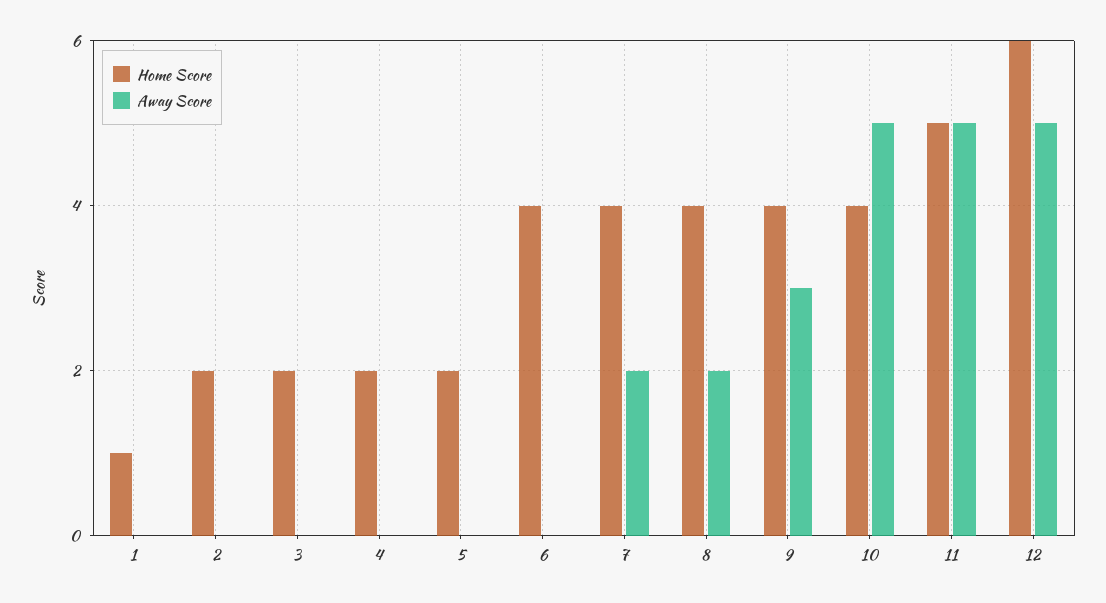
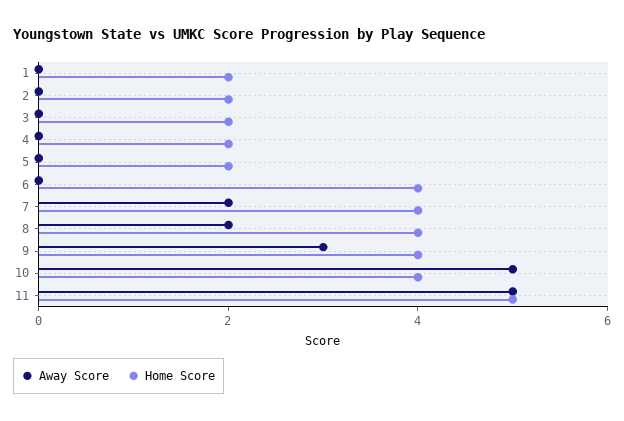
  {
    "Home Score": {
-     "1": 1,
+     "1": 2,
      "2": 2,
      "3": 2,
      "4": 2,
      "5": 2,
      "6": 4,
      "7": 4,
      "8": 4,
      "9": 4,
      "10": 4,
-     "11": 5,
+     "11": 5
-     "12": 6
    },
    "Away Score": {
      "1": 0,
      "2": 0,
      "3": 0,
      "4": 0,
      "5": 0,
      "6": 0,
      "7": 2,
      "8": 2,
      "9": 3,
      "10": 5,
-     "11": 5,
+     "11": 5
-     "12": 5
    }
  }

